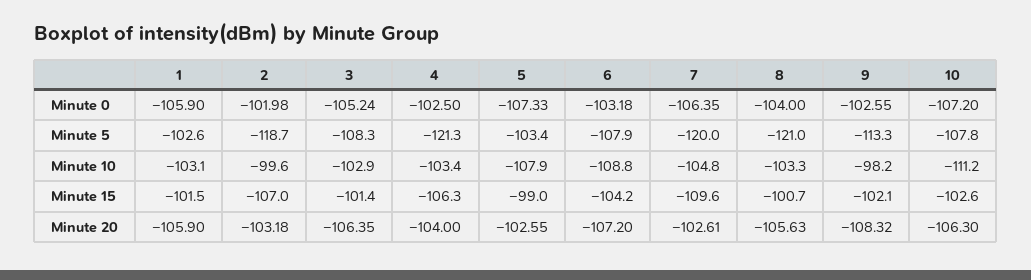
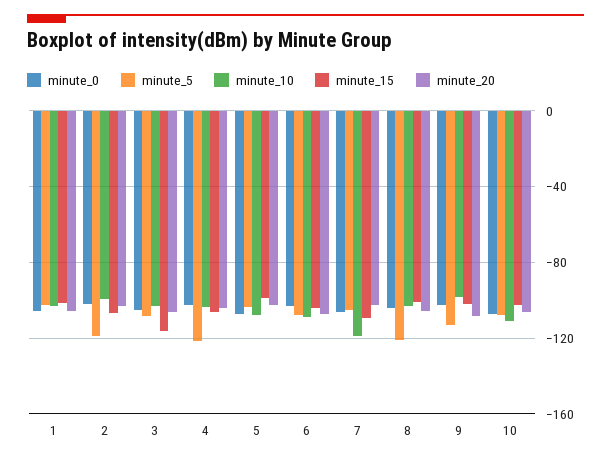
  {
    "Minute 0": {
      "1": -105.9,
      "2": -101.98,
      "3": -105.24,
      "4": -102.5,
      "5": -107.33,
      "6": -103.18,
      "7": -106.35,
      "8": -104,
      "9": -102.55,
      "10": -107.2
    },
    "Minute 5": {
      "1": -102.6,
      "2": -118.7,
      "3": -108.3,
      "4": -121.3,
      "5": -103.4,
      "6": -107.9,
-     "7": -120,
+     "7": -105,
      "8": -121,
      "9": -113.3,
      "10": -107.8
    },
    "Minute 10": {
      "1": -103.1,
      "2": -99.6,
      "3": -102.9,
      "4": -103.4,
      "5": -107.9,
      "6": -108.8,
-     "7": -104.8,
+     "7": -120,
      "8": -103.3,
      "9": -98.2,
      "10": -111.2
    },
    "Minute 15": {
      "1": -101.5,
      "2": -107,
-     "3": -101.4,
+     "3": -115,
      "4": -106.3,
      "5": -99,
      "6": -104.2,
      "7": -109.6,
      "8": -100.7,
      "9": -102.1,
      "10": -102.6
    },
    "Minute 20": {
      "1": -105.9,
      "2": -103.18,
      "3": -106.35,
      "4": -104,
      "5": -102.55,
      "6": -107.2,
      "7": -102.61,
      "8": -105.63,
      "9": -108.32,
      "10": -106.3
    }
  }

